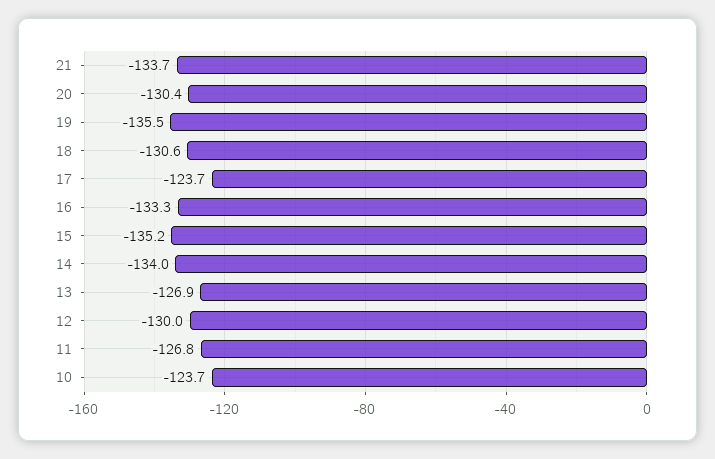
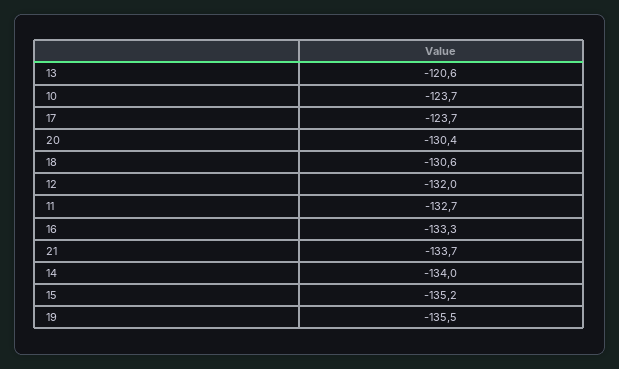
  {
    "21": -133.7,
    "20": -130.4,
    "19": -135.5,
    "18": -130.6,
    "17": -123.7,
    "16": -133.3,
    "15": -135.2,
    "14": -134,
-   "13": -126.9,
+   "13": -120.6,
-   "12": -130,
+   "12": -132,
-   "11": -126.8,
+   "11": -132.7,
    "10": -123.7
  }

